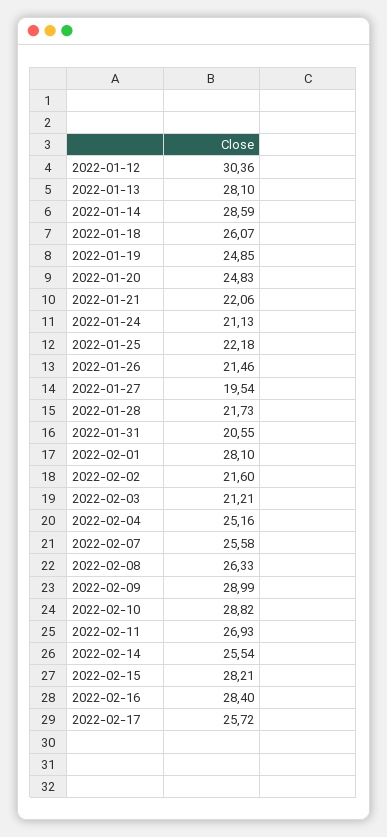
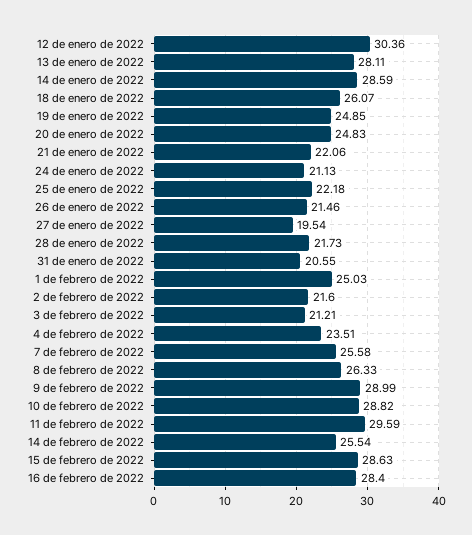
  {
    "2022-01-12": 30.36,
-   "2022-01-13": 28.1,
+   "2022-01-13": 28.11,
    "2022-01-14": 28.59,
    "2022-01-18": 26.07,
    "2022-01-19": 24.85,
    "2022-01-20": 24.83,
    "2022-01-21": 22.06,
    "2022-01-24": 21.13,
    "2022-01-25": 22.18,
    "2022-01-26": 21.46,
    "2022-01-27": 19.54,
    "2022-01-28": 21.73,
    "2022-01-31": 20.55,
-   "2022-02-01": 28.1,
+   "2022-02-01": 25.03,
    "2022-02-02": 21.6,
    "2022-02-03": 21.21,
-   "2022-02-04": 25.16,
+   "2022-02-04": 23.51,
    "2022-02-07": 25.58,
    "2022-02-08": 26.33,
    "2022-02-09": 28.99,
    "2022-02-10": 28.82,
-   "2022-02-11": 26.93,
+   "2022-02-11": 29.59,
    "2022-02-14": 25.54,
-   "2022-02-15": 28.21,
+   "2022-02-15": 28.63,
-   "2022-02-16": 28.4,
+   "2022-02-16": 28.4
-   "2022-02-17": 25.72
  }

